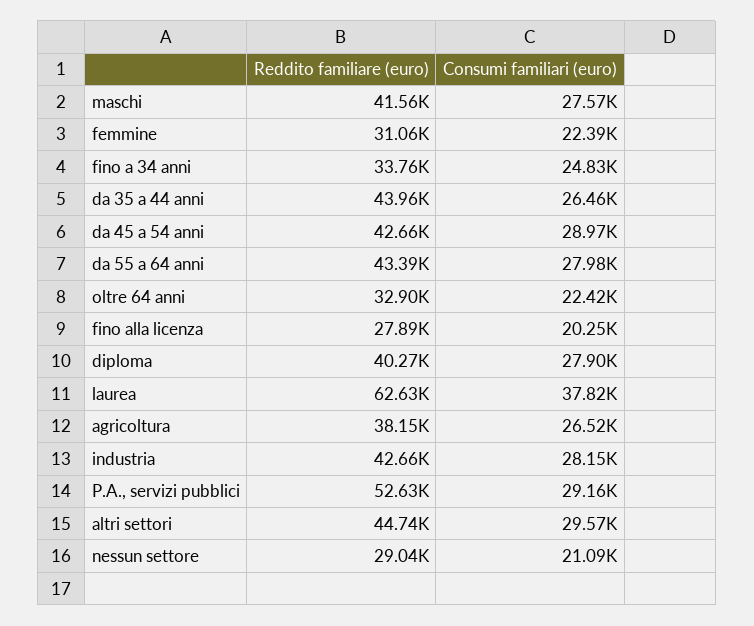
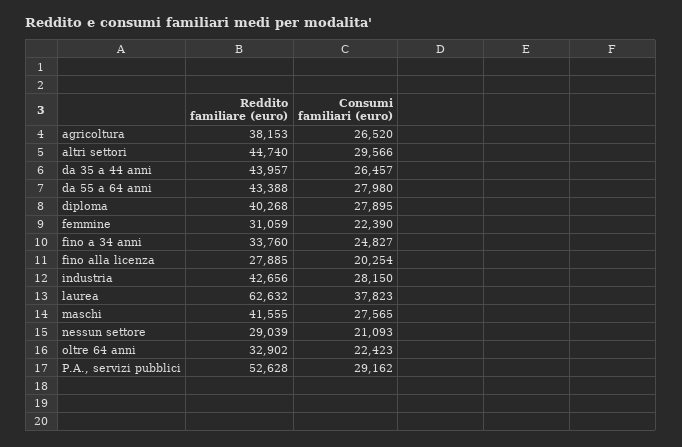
  {
    "Reddito familiare (euro)": {
      "maschi": 41555,
      "femmine": 31059,
      "fino a 34 anni": 33760,
      "da 35 a 44 anni": 43957,
-     "da 45 a 54 anni": 42660,
      "da 55 a 64 anni": 43388,
      "oltre 64 anni": 32902,
      "fino alla licenza": 27885,
      "diploma": 40268,
      "laurea": 62632,
      "agricoltura": 38153,
      "industria": 42656,
      "P.A., servizi pubblici": 52628,
      "altri settori": 44740,
      "nessun settore": 29039
    },
    "Consumi familiari (euro)": {
      "maschi": 27565,
      "femmine": 22390,
      "fino a 34 anni": 24827,
      "da 35 a 44 anni": 26457,
-     "da 45 a 54 anni": 28970,
      "da 55 a 64 anni": 27980,
      "oltre 64 anni": 22423,
      "fino alla licenza": 20254,
      "diploma": 27895,
      "laurea": 37823,
      "agricoltura": 26520,
      "industria": 28150,
      "P.A., servizi pubblici": 29162,
      "altri settori": 29566,
      "nessun settore": 21093
    }
  }

